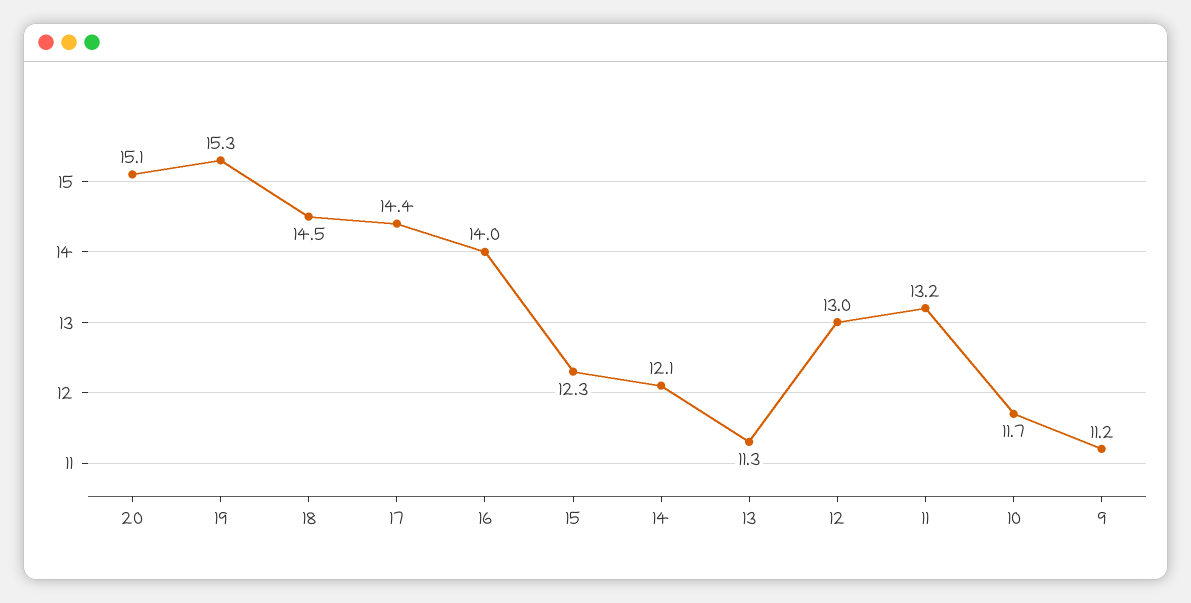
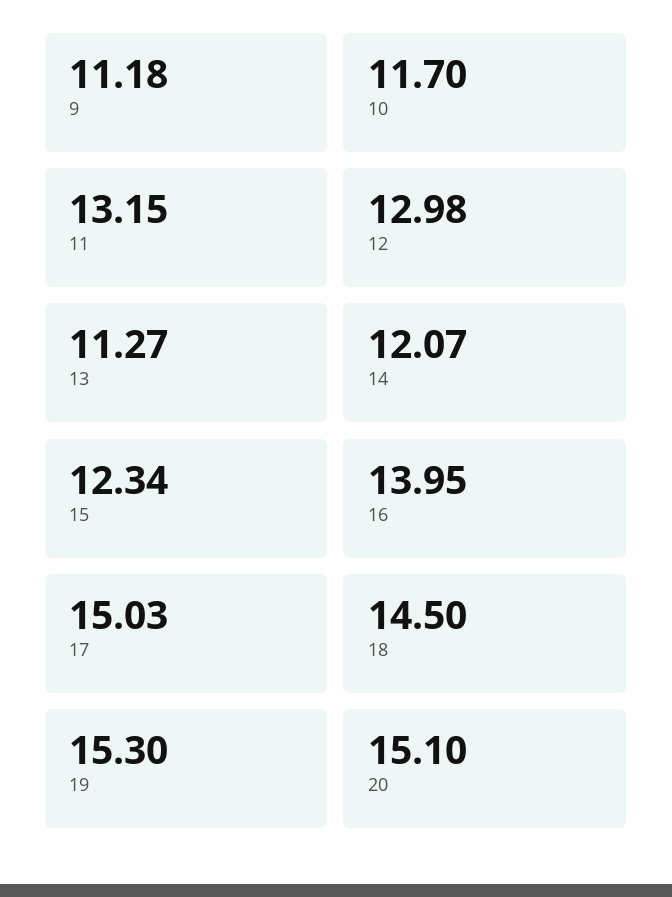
  {
    "20": 15.1,
    "19": 15.3,
    "18": 14.5,
-   "17": 14.4,
+   "17": 15.03,
    "16": 13.95,
    "15": 12.34,
    "14": 12.07,
    "13": 11.27,
    "12": 12.98,
    "11": 13.15,
    "10": 11.7,
    "9": 11.18
  }

